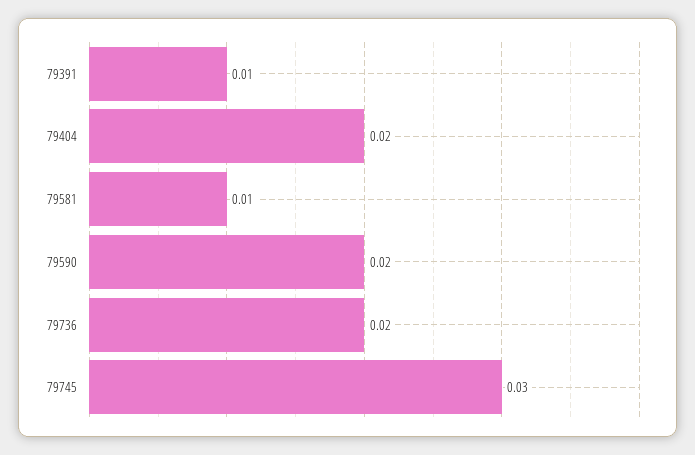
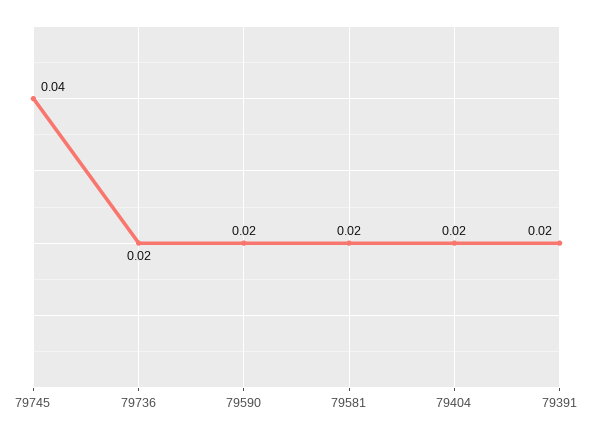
  {
-   "79391": 0.01,
+   "79391": 0.02,
    "79404": 0.02,
-   "79581": 0.01,
+   "79581": 0.02,
    "79590": 0.02,
    "79736": 0.02,
-   "79745": 0.03
+   "79745": 0.04
  }

